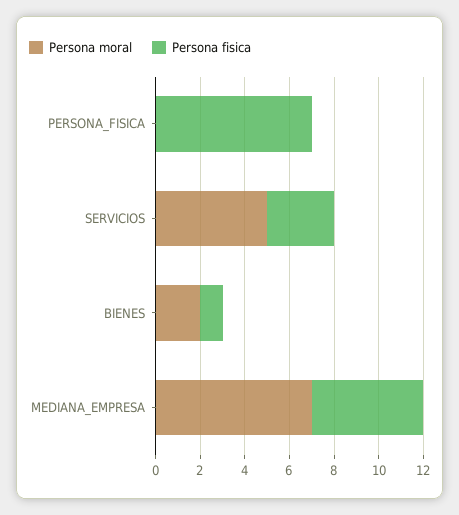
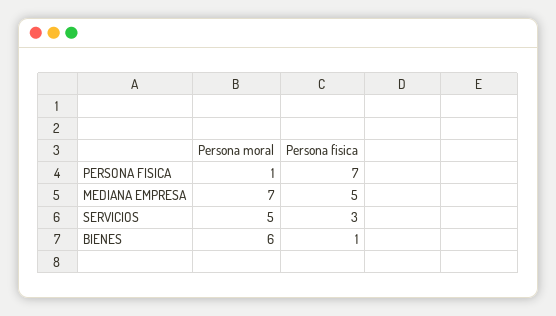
  {
    "Persona moral": {
-     "PERSONA_FISICA": 0,
+     "PERSONA_FISICA": 1,
      "SERVICIOS": 5,
-     "BIENES": 2,
+     "BIENES": 6,
      "MEDIANA_EMPRESA": 7
    },
    "Persona fisica": {
      "PERSONA_FISICA": 7,
      "SERVICIOS": 3,
      "BIENES": 1,
      "MEDIANA_EMPRESA": 5
    }
  }

